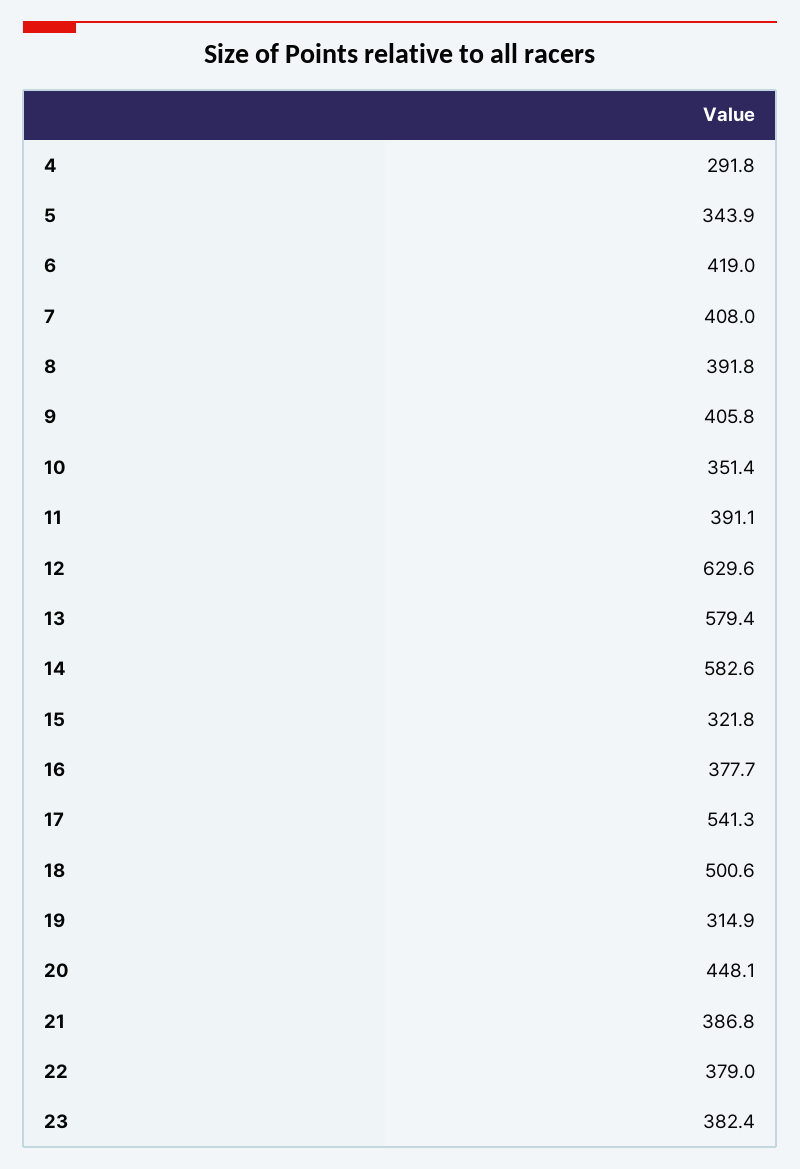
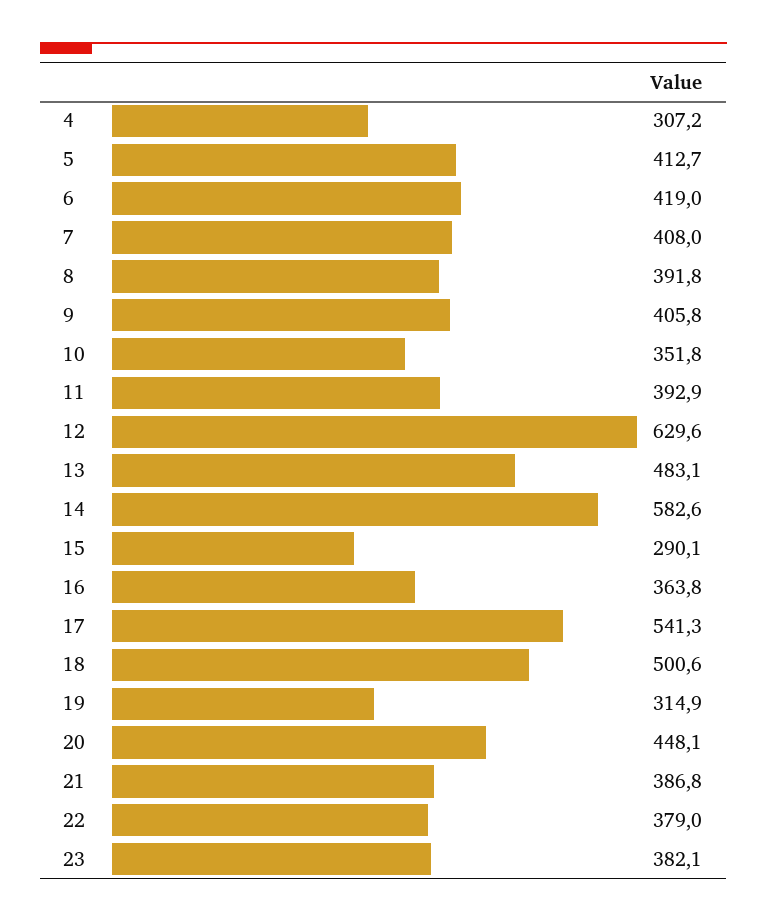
  {
-   "4": 291.8,
+   "4": 307.2,
-   "5": 343.9,
+   "5": 412.7,
    "6": 419,
    "7": 408,
    "8": 391.8,
    "9": 405.8,
-   "10": 351.4,
+   "10": 351.8,
-   "11": 391.1,
+   "11": 392.9,
    "12": 629.6,
-   "13": 579.4,
+   "13": 483.1,
    "14": 582.6,
-   "15": 321.8,
+   "15": 290.1,
-   "16": 377.7,
+   "16": 363.8,
    "17": 541.3,
    "18": 500.6,
    "19": 314.9,
    "20": 448.1,
    "21": 386.8,
    "22": 379,
-   "23": 382.4
+   "23": 382.1
  }

